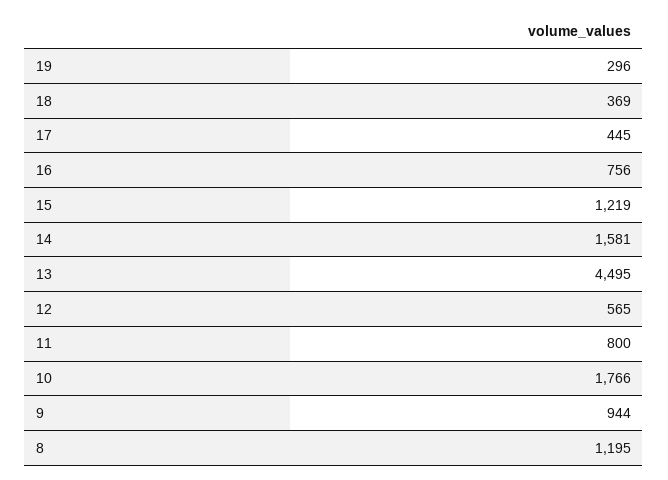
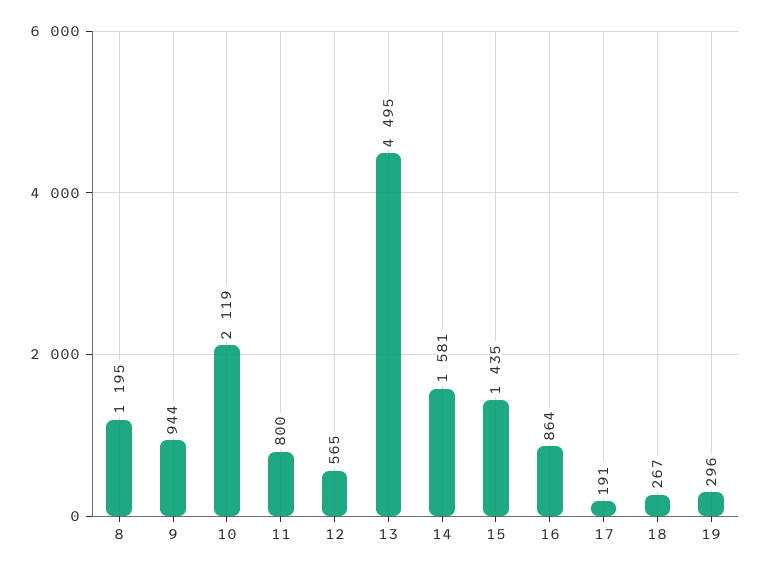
  {
    "19": 296,
-   "18": 369,
+   "18": 267,
-   "17": 445,
+   "17": 191,
-   "16": 756,
+   "16": 864,
-   "15": 1219,
+   "15": 1435,
    "14": 1581,
    "13": 4495,
    "12": 565,
    "11": 800,
-   "10": 1766,
+   "10": 2119,
    "9": 944,
    "8": 1195
  }

